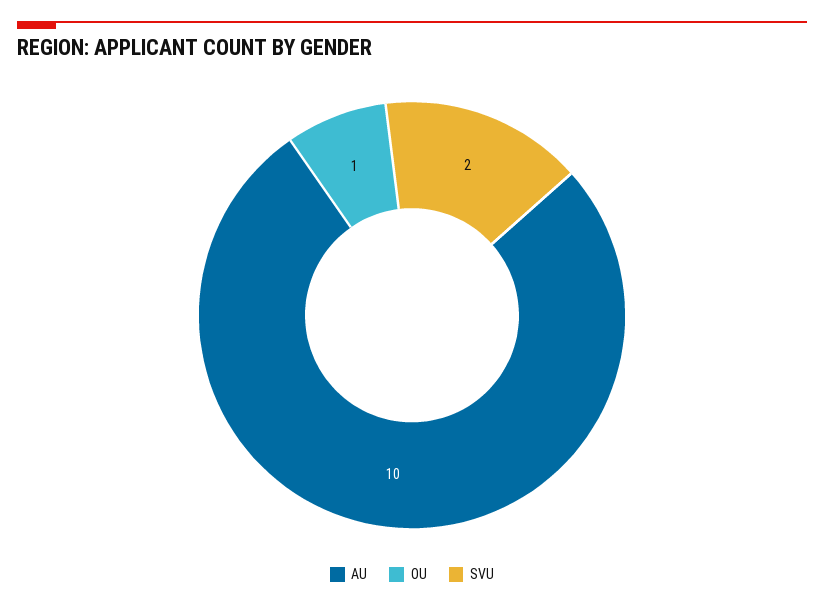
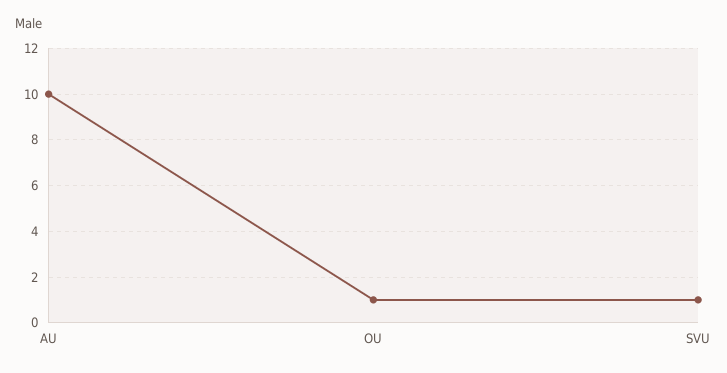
  {
    "AU": 10,
    "OU": 1,
-   "SVU": 2
+   "SVU": 1
  }

